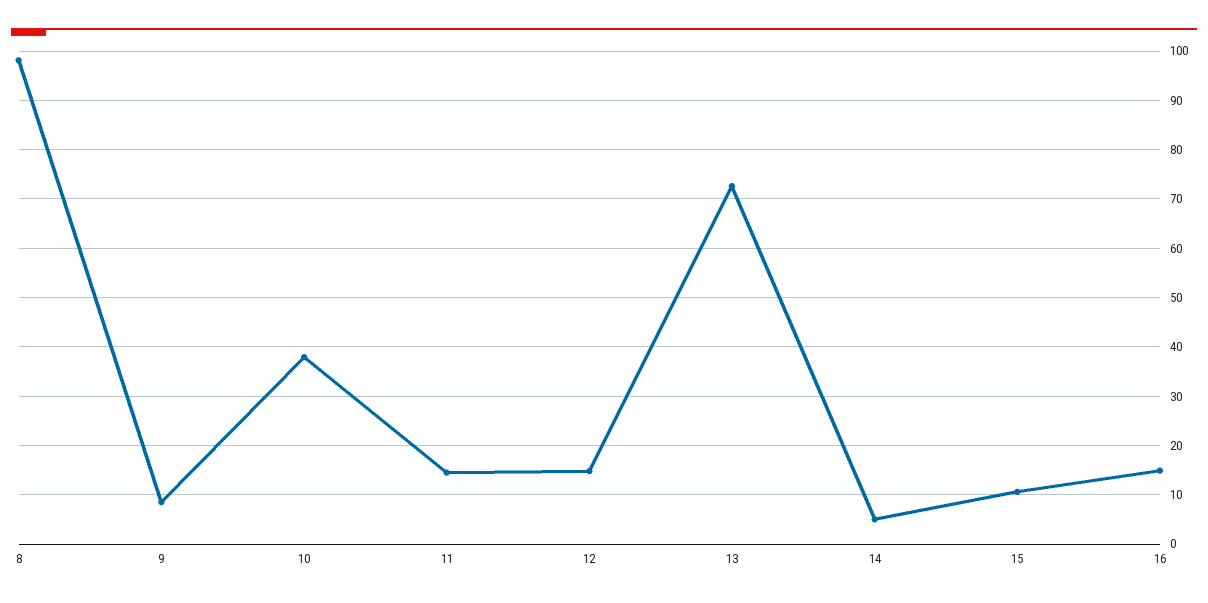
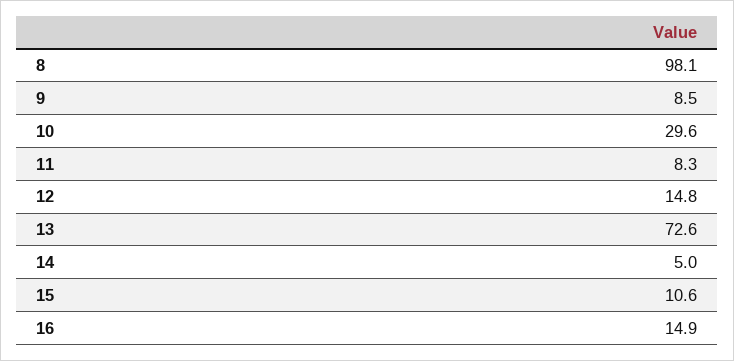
  {
    "8": 98.1,
    "9": 8.5,
-   "10": 38,
+   "10": 29.6,
-   "11": 14,
+   "11": 8.3,
    "12": 14.8,
    "13": 72.6,
    "14": 5,
    "15": 10.6,
    "16": 14.9
  }

